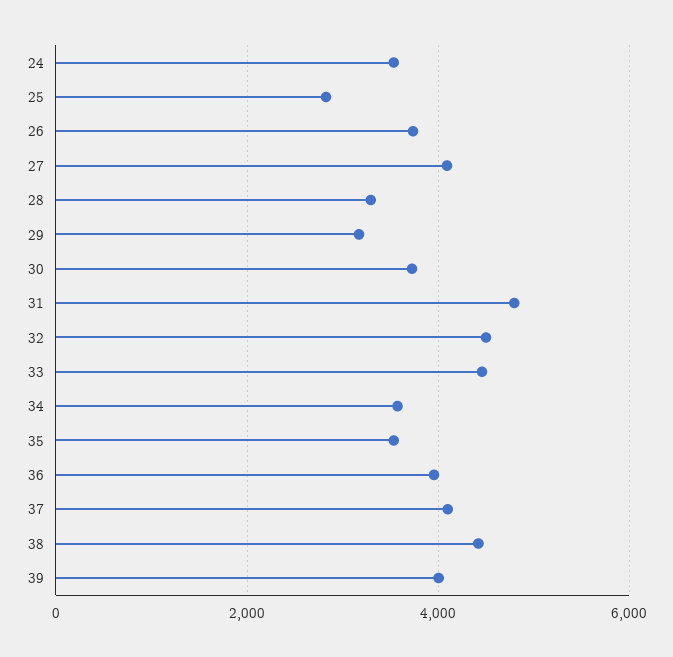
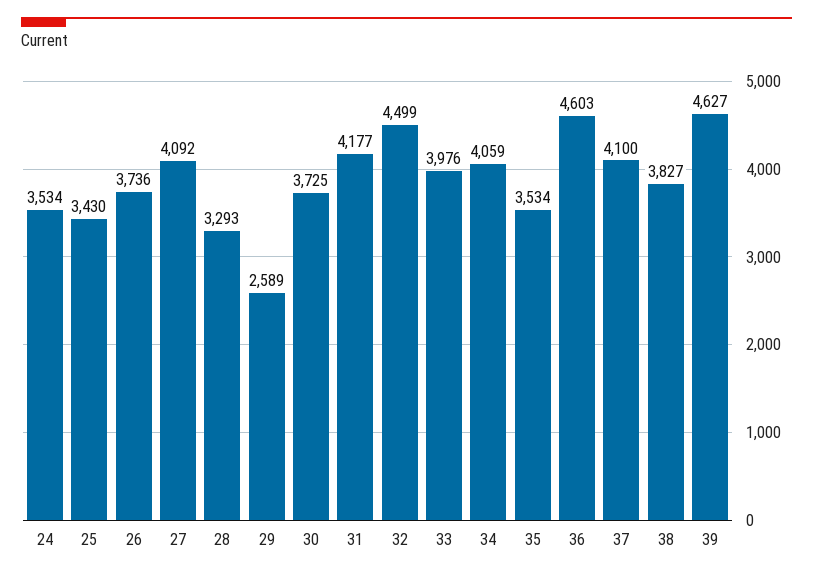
  {
    "24": 3534,
-   "25": 2800,
+   "25": 3430,
    "26": 3736,
    "27": 4092,
    "28": 3293,
-   "29": 3200,
+   "29": 2589,
    "30": 3725,
-   "31": 4800,
+   "31": 4177,
    "32": 4499,
-   "33": 4400,
+   "33": 3976,
-   "34": 3600,
+   "34": 4059,
    "35": 3534,
-   "36": 4000,
+   "36": 4603,
    "37": 4100,
-   "38": 4400,
+   "38": 3827,
-   "39": 4000
+   "39": 4627
  }

